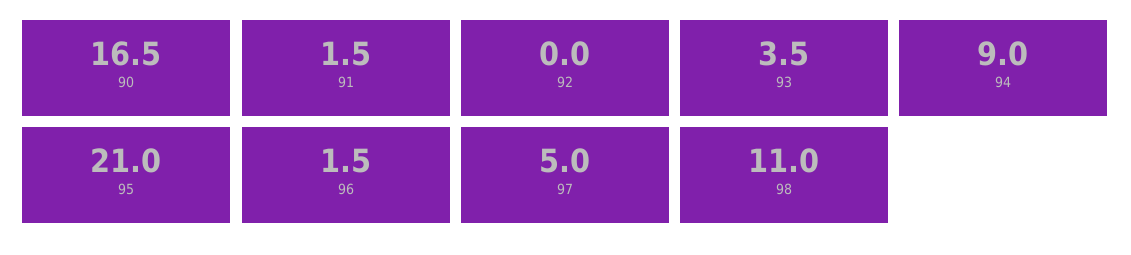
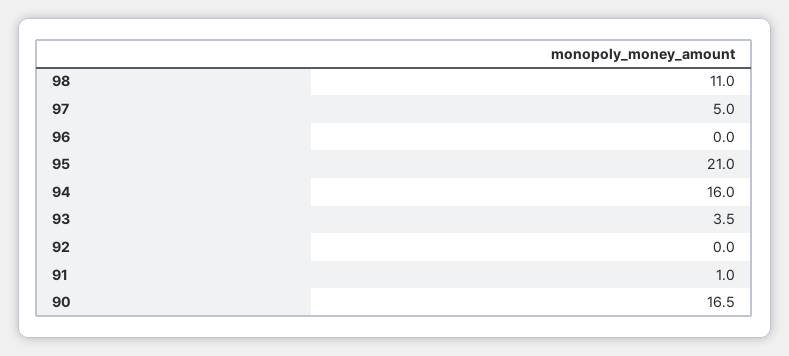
  {
    "90": 16.5,
-   "91": 1.5,
+   "91": 1,
    "92": 0,
    "93": 3.5,
-   "94": 9,
+   "94": 16,
    "95": 21,
-   "96": 1.5,
+   "96": 0,
    "97": 5,
    "98": 11
  }

